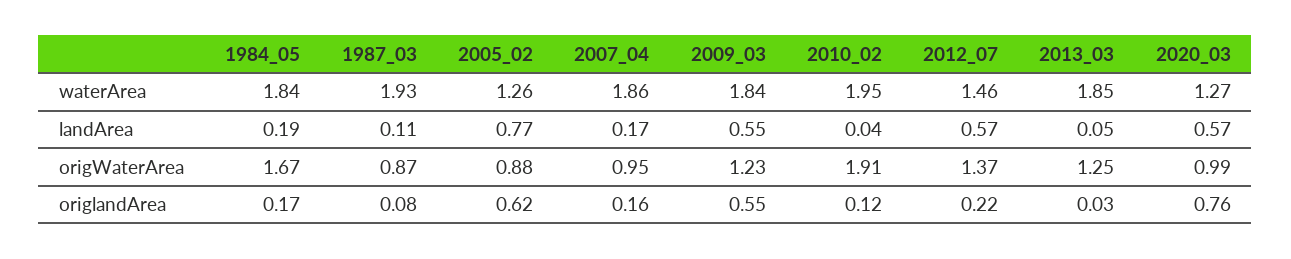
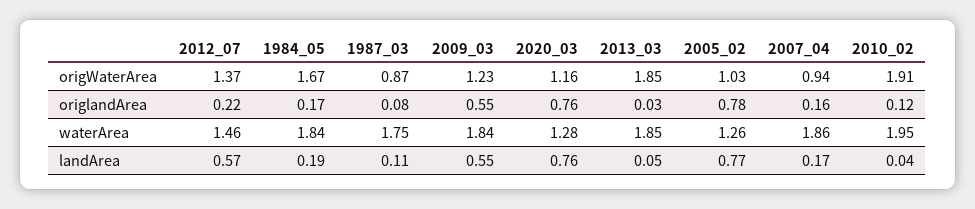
  {
    "1984_05": {
      "waterArea": 1.84,
      "landArea": 0.19,
      "origWaterArea": 1.67,
      "origlandArea": 0.17
    },
    "1987_03": {
-     "waterArea": 1.93,
+     "waterArea": 1.75,
      "landArea": 0.11,
      "origWaterArea": 0.87,
      "origlandArea": 0.08
    },
    "2005_02": {
      "waterArea": 1.26,
      "landArea": 0.77,
-     "origWaterArea": 0.88,
+     "origWaterArea": 1.03,
-     "origlandArea": 0.62
+     "origlandArea": 0.78
    },
    "2007_04": {
      "waterArea": 1.86,
      "landArea": 0.17,
-     "origWaterArea": 0.95,
+     "origWaterArea": 0.94,
      "origlandArea": 0.16
    },
    "2009_03": {
      "waterArea": 1.84,
      "landArea": 0.55,
      "origWaterArea": 1.23,
      "origlandArea": 0.55
    },
    "2010_02": {
      "waterArea": 1.95,
      "landArea": 0.04,
      "origWaterArea": 1.91,
      "origlandArea": 0.12
    },
    "2012_07": {
      "waterArea": 1.46,
      "landArea": 0.57,
      "origWaterArea": 1.37,
      "origlandArea": 0.22
    },
    "2013_03": {
      "waterArea": 1.85,
      "landArea": 0.05,
-     "origWaterArea": 1.25,
+     "origWaterArea": 1.85,
      "origlandArea": 0.03
    },
    "2020_03": {
-     "waterArea": 1.27,
+     "waterArea": 1.28,
-     "landArea": 0.57,
+     "landArea": 0.76,
-     "origWaterArea": 0.99,
+     "origWaterArea": 1.16,
      "origlandArea": 0.76
    }
  }

